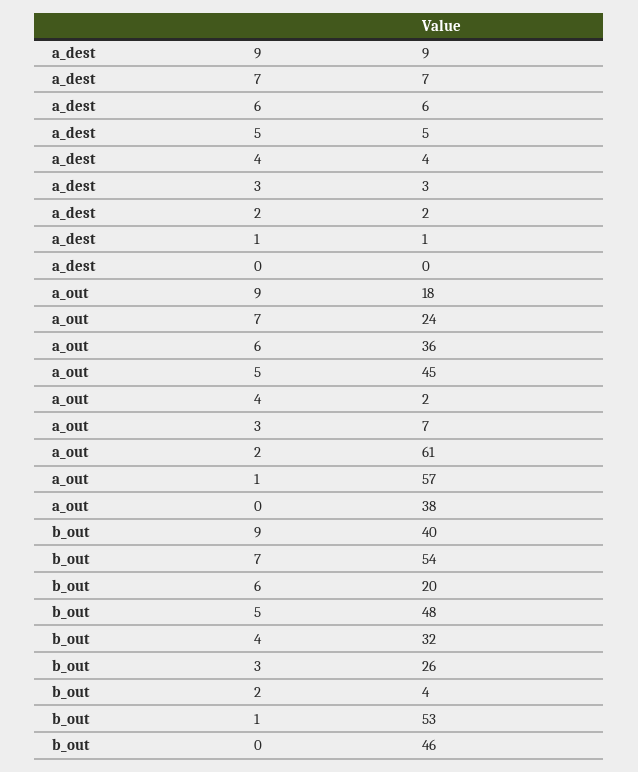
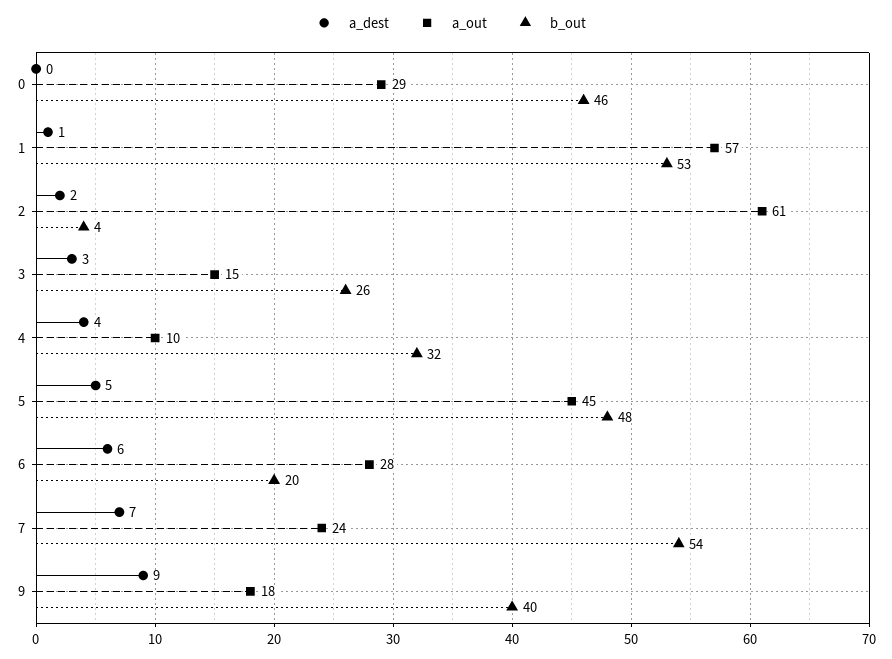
  {
    "a_dest": {
      "9": 9,
      "7": 7,
      "6": 6,
      "5": 5,
      "4": 4,
      "3": 3,
      "2": 2,
      "1": 1,
      "0": 0
    },
    "a_out": {
      "9": 18,
      "7": 24,
-     "6": 36,
+     "6": 28,
      "5": 45,
-     "4": 2,
+     "4": 10,
-     "3": 7,
+     "3": 15,
      "2": 61,
      "1": 57,
-     "0": 38
+     "0": 29
    },
    "b_out": {
      "9": 40,
      "7": 54,
      "6": 20,
      "5": 48,
      "4": 32,
      "3": 26,
      "2": 4,
      "1": 53,
      "0": 46
    }
  }

